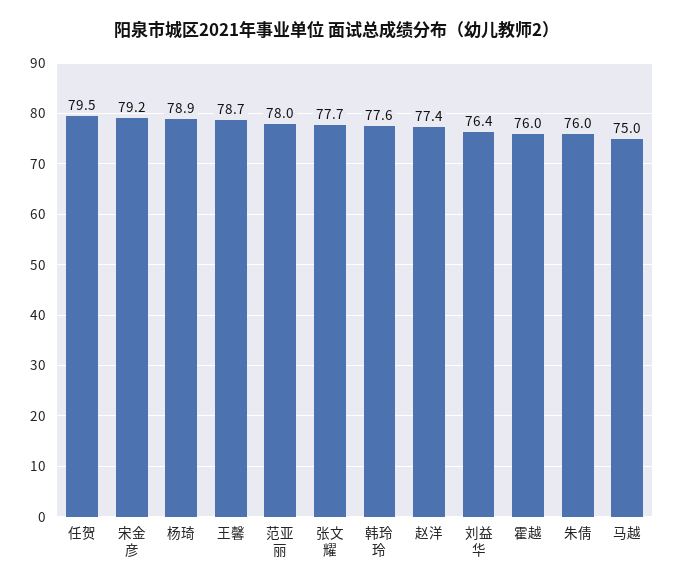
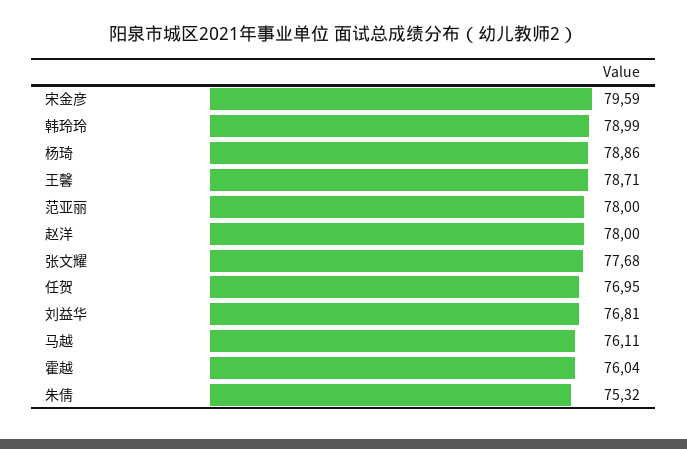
  {
-   "任贺": 79.5,
+   "任贺": 76.95,
-   "宋金彦": 79.2,
+   "宋金彦": 79.59,
    "杨琦": 78.86,
    "王馨": 78.71,
    "范亚丽": 78,
    "张文耀": 77.68,
-   "韩玲玲": 77.6,
+   "韩玲玲": 78.99,
-   "赵洋": 77.4,
+   "赵洋": 78,
-   "刘益华": 76.4,
+   "刘益华": 76.81,
    "霍越": 76.04,
-   "朱倩": 76,
+   "朱倩": 75.32,
-   "马越": 75
+   "马越": 76.11
  }

